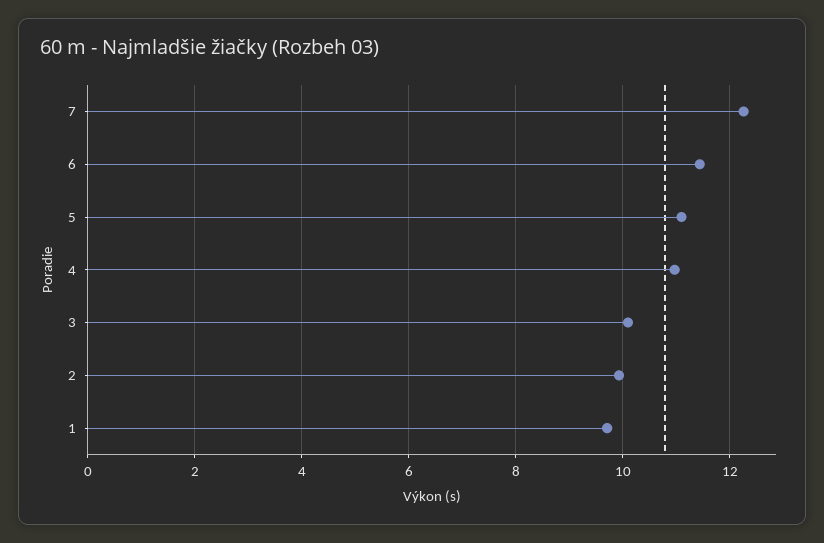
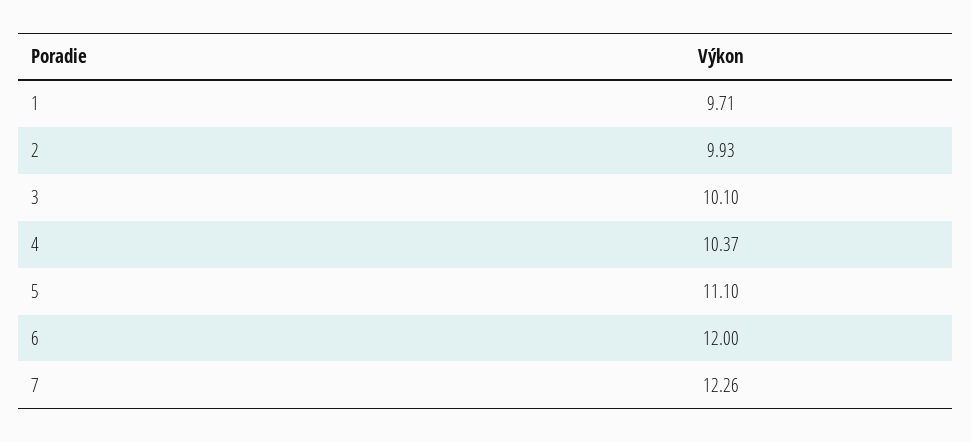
  {
    "7": 12.26,
-   "6": 11.4,
+   "6": 12,
    "5": 11.1,
-   "4": 11,
+   "4": 10.37,
    "3": 10.1,
    "2": 9.93,
    "1": 9.71
  }

